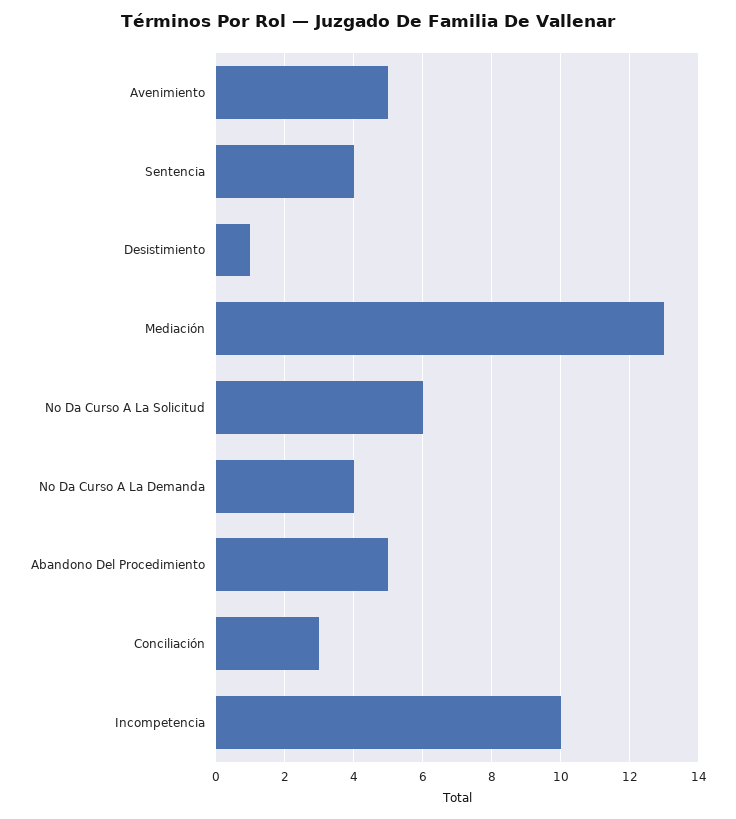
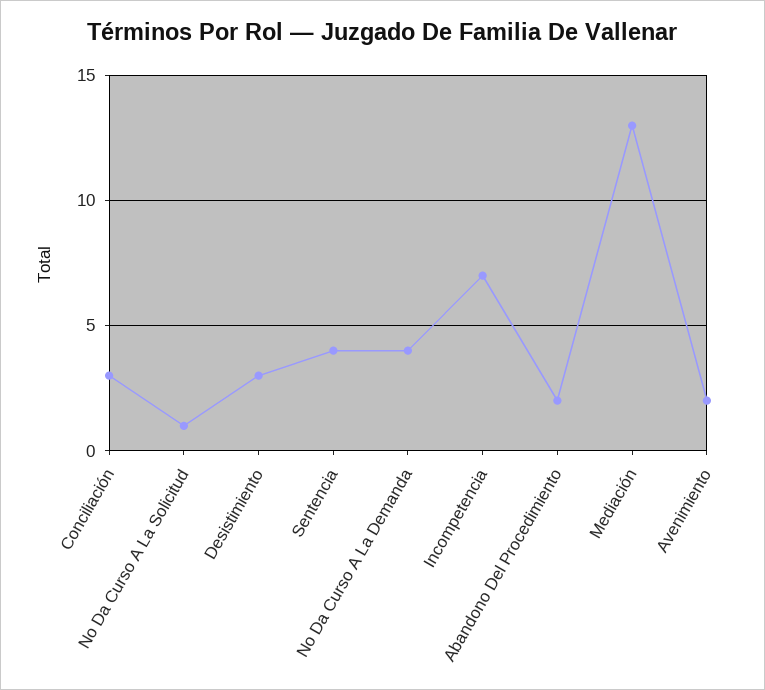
  {
-   "Avenimiento": 5,
+   "Avenimiento": 2,
    "Sentencia": 4,
-   "Desistimiento": 1,
+   "Desistimiento": 3,
    "Mediación": 13,
-   "No Da Curso A La Solicitud": 6,
+   "No Da Curso A La Solicitud": 1,
    "No Da Curso A La Demanda": 4,
-   "Abandono Del Procedimiento": 5,
+   "Abandono Del Procedimiento": 2,
    "Conciliación": 3,
-   "Incompetencia": 10
+   "Incompetencia": 7
  }

